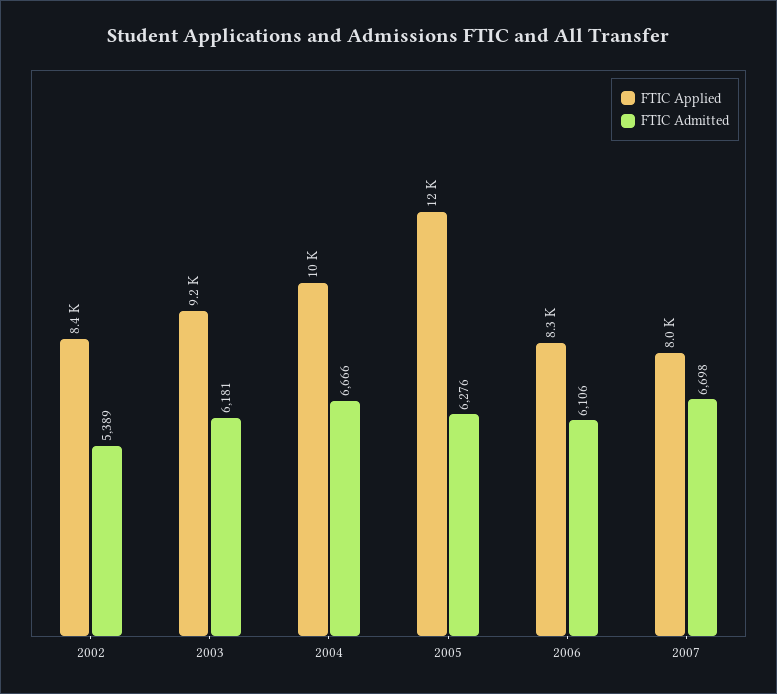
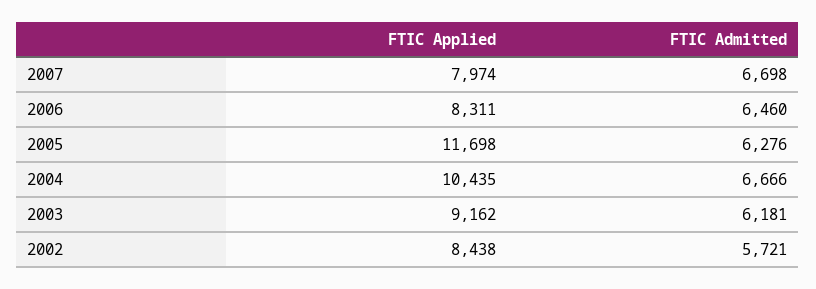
  {
    "FTIC Applied": {
      "2002": 8438,
      "2003": 9162,
      "2004": 10435,
      "2005": 11698,
      "2006": 8311,
      "2007": 7974
    },
    "FTIC Admitted": {
-     "2002": 5389,
+     "2002": 5721,
      "2003": 6181,
      "2004": 6666,
      "2005": 6276,
-     "2006": 6106,
+     "2006": 6460,
      "2007": 6698
    }
  }

